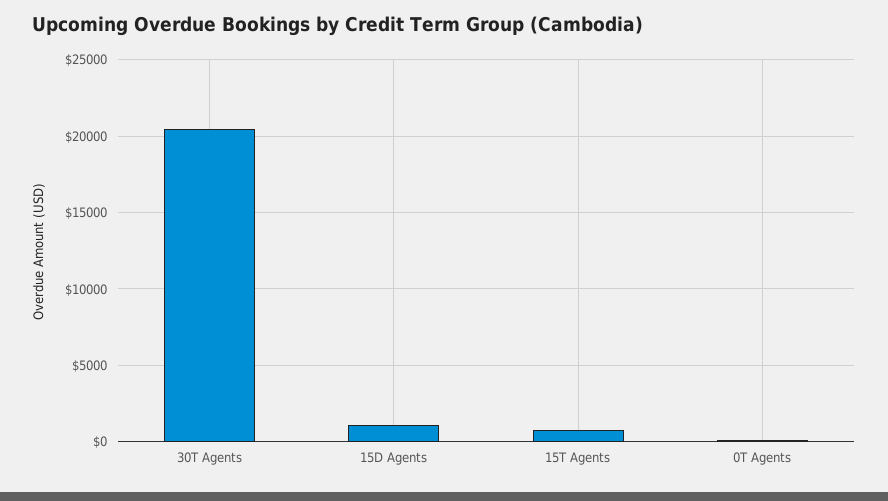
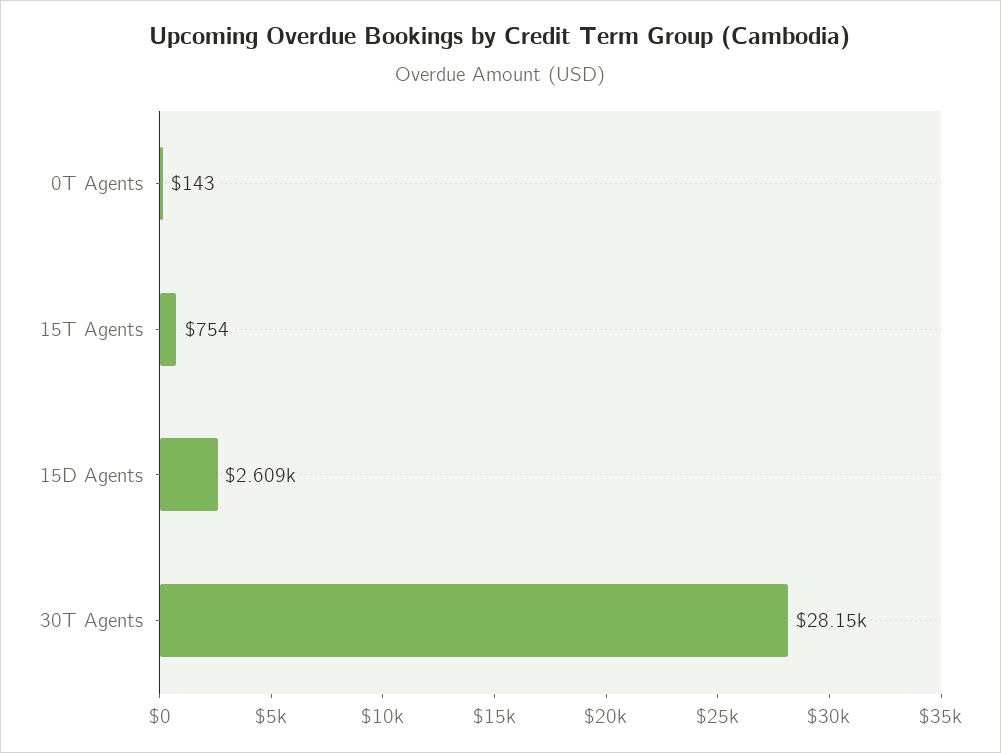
  {
-   "30T Agents": 20500,
+   "30T Agents": 28150,
-   "15D Agents": 1000,
+   "15D Agents": 2609,
    "15T Agents": 754,
    "0T Agents": 143
  }

